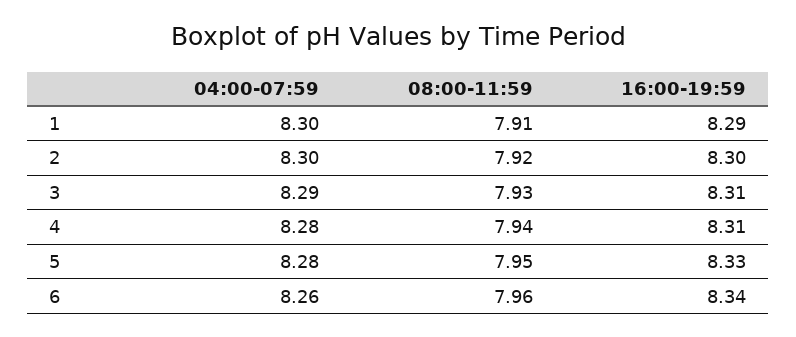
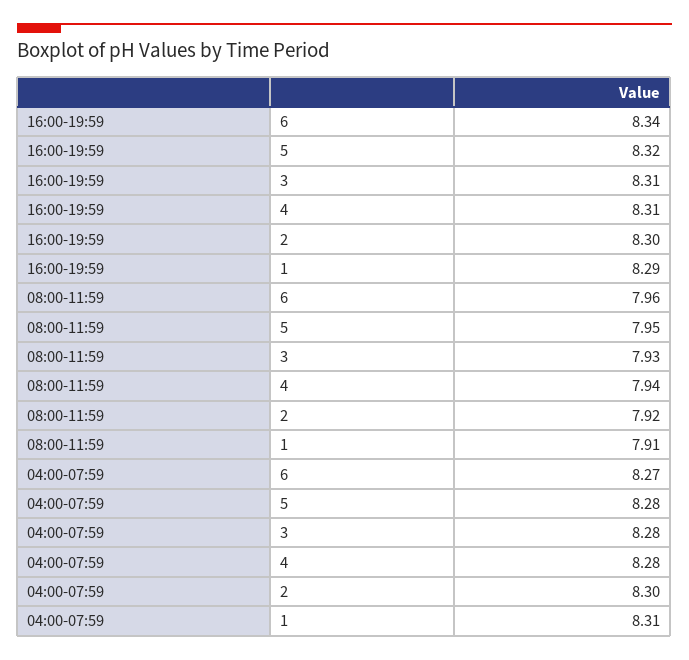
  {
    "04:00-07:59": {
-     "1": 8.3,
+     "1": 8.31,
      "2": 8.3,
-     "3": 8.29,
+     "3": 8.28,
      "4": 8.28,
      "5": 8.28,
-     "6": 8.26
+     "6": 8.27
    },
    "08:00-11:59": {
      "1": 7.91,
      "2": 7.92,
      "3": 7.93,
      "4": 7.94,
      "5": 7.95,
      "6": 7.96
    },
    "16:00-19:59": {
      "1": 8.29,
      "2": 8.3,
      "3": 8.31,
      "4": 8.31,
-     "5": 8.33,
+     "5": 8.32,
      "6": 8.34
    }
  }

